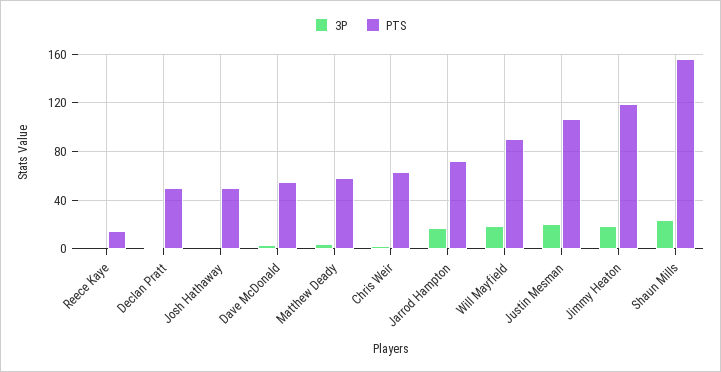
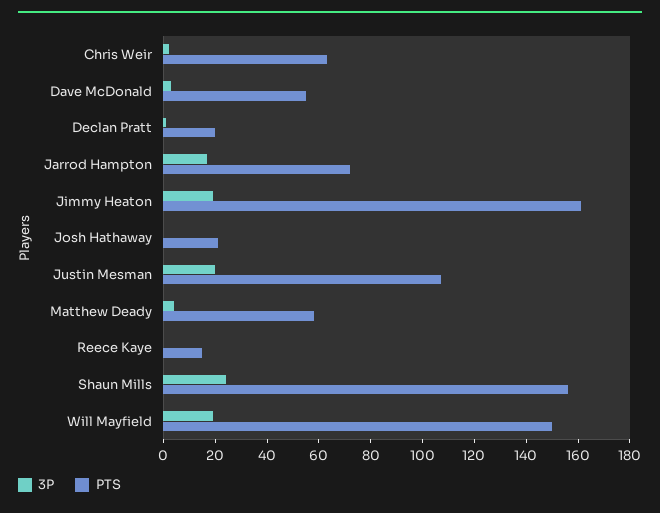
  {
    "3P": {
      "Reece Kaye": 0,
      "Declan Pratt": 0,
      "Josh Hathaway": 0,
      "Dave McDonald": 5,
      "Matthew Deady": 5,
      "Chris Weir": 0,
      "Jarrod Hampton": 15,
      "Will Mayfield": 20,
      "Justin Mesman": 20,
      "Jimmy Heaton": 20,
      "Shaun Mills": 25
    },
    "PTS": {
      "Reece Kaye": 15,
-     "Declan Pratt": 50,
+     "Declan Pratt": 20,
-     "Josh Hathaway": 50,
+     "Josh Hathaway": 20,
      "Dave McDonald": 55,
      "Matthew Deady": 60,
      "Chris Weir": 65,
      "Jarrod Hampton": 70,
-     "Will Mayfield": 90,
+     "Will Mayfield": 150,
      "Justin Mesman": 105,
-     "Jimmy Heaton": 120,
+     "Jimmy Heaton": 160,
      "Shaun Mills": 155
    }
  }

